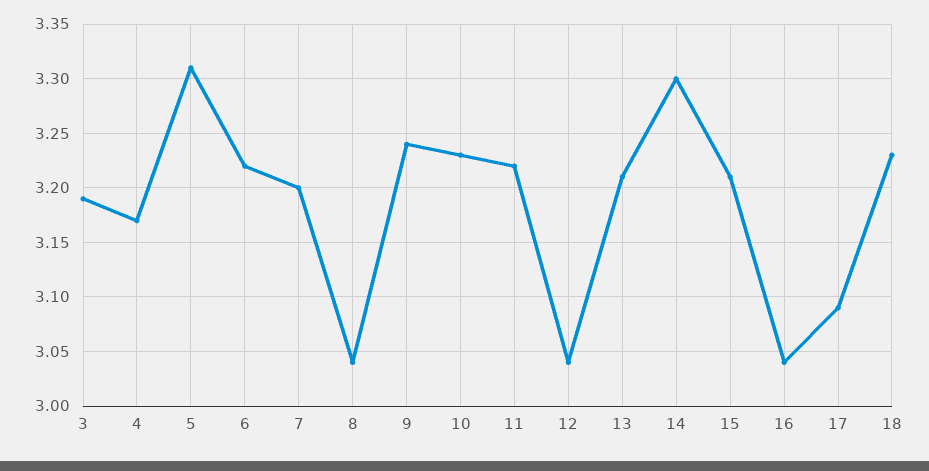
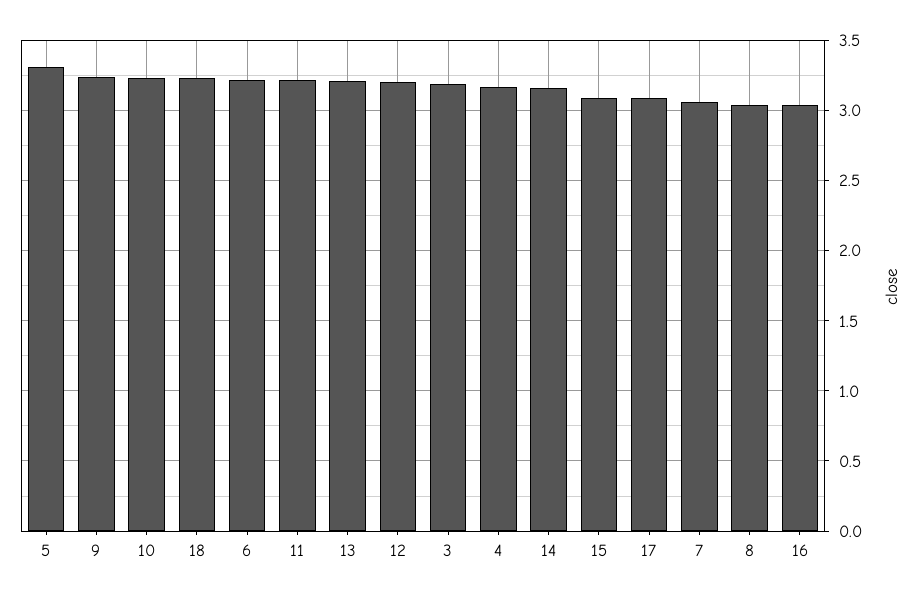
  {
    "3": 3.19,
    "4": 3.17,
    "5": 3.31,
    "6": 3.22,
-   "7": 3.2,
+   "7": 3.05,
    "8": 3.04,
    "9": 3.24,
    "10": 3.23,
    "11": 3.22,
-   "12": 3.04,
+   "12": 3.2,
    "13": 3.21,
-   "14": 3.3,
+   "14": 3.15,
-   "15": 3.21,
+   "15": 3.1,
    "16": 3.04,
    "17": 3.09,
    "18": 3.23
  }

